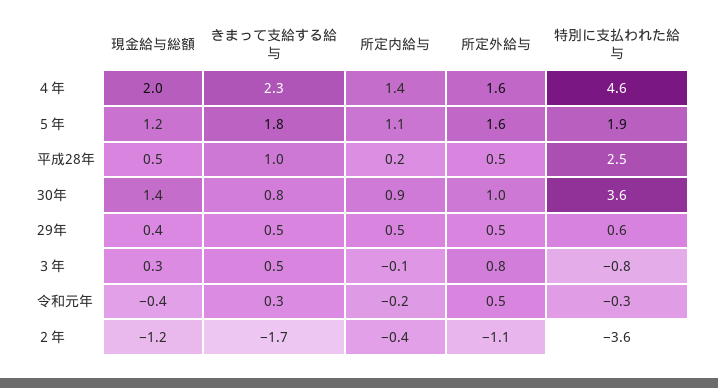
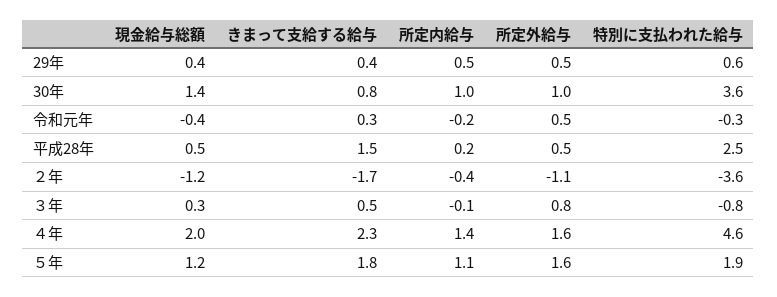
  {
    "現金給与総額": {
      "４年": 2,
      "５年": 1.2,
      "平成28年": 0.5,
      "30年": 1.4,
      "29年": 0.4,
      "３年": 0.3,
      "令和元年": -0.4,
      "２年": -1.2
    },
    "きまって支給する給与": {
      "４年": 2.3,
      "５年": 1.8,
-     "平成28年": 1,
+     "平成28年": 1.5,
      "30年": 0.8,
-     "29年": 0.5,
+     "29年": 0.4,
      "３年": 0.5,
      "令和元年": 0.3,
      "２年": -1.7
    },
    "所定内給与": {
      "４年": 1.4,
      "５年": 1.1,
      "平成28年": 0.2,
-     "30年": 0.9,
+     "30年": 1,
      "29年": 0.5,
      "３年": -0.1,
      "令和元年": -0.2,
      "２年": -0.4
    },
    "所定外給与": {
      "４年": 1.6,
      "５年": 1.6,
      "平成28年": 0.5,
      "30年": 1,
      "29年": 0.5,
      "３年": 0.8,
      "令和元年": 0.5,
      "２年": -1.1
    },
    "特別に支払われた給与": {
      "４年": 4.6,
      "５年": 1.9,
      "平成28年": 2.5,
      "30年": 3.6,
      "29年": 0.6,
      "３年": -0.8,
      "令和元年": -0.3,
      "２年": -3.6
    }
  }

